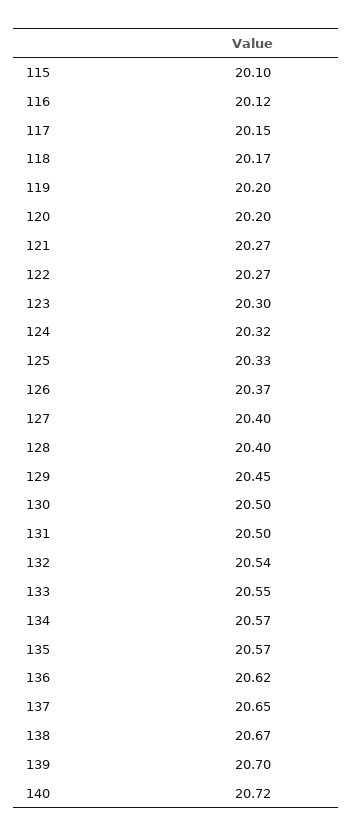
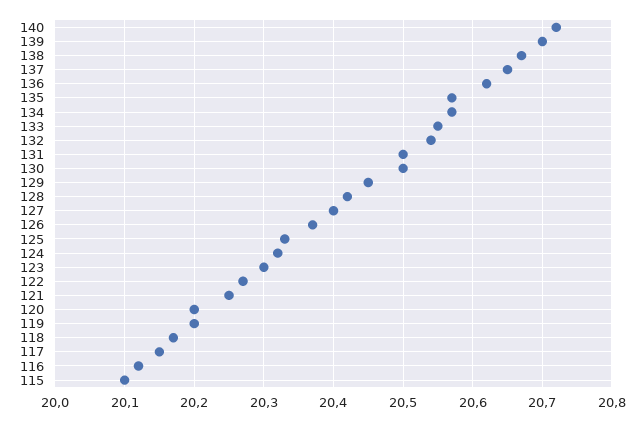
  {
    "115": 20.1,
    "116": 20.12,
    "117": 20.15,
    "118": 20.17,
    "119": 20.2,
    "120": 20.2,
-   "121": 20.27,
+   "121": 20.25,
    "122": 20.27,
    "123": 20.3,
    "124": 20.32,
    "125": 20.33,
    "126": 20.37,
    "127": 20.4,
-   "128": 20.4,
+   "128": 20.42,
    "129": 20.45,
    "130": 20.5,
    "131": 20.5,
    "132": 20.54,
    "133": 20.55,
    "134": 20.57,
    "135": 20.57,
    "136": 20.62,
    "137": 20.65,
    "138": 20.67,
    "139": 20.7,
    "140": 20.72
  }

